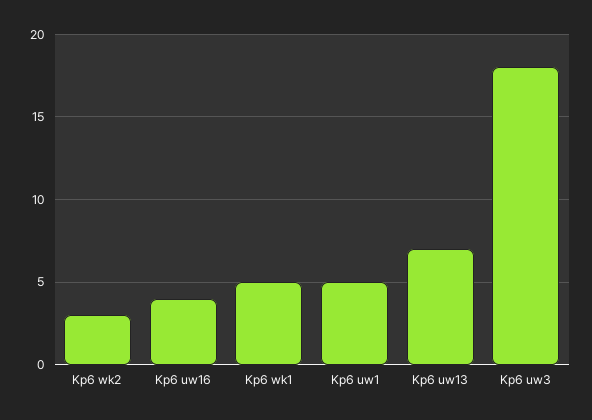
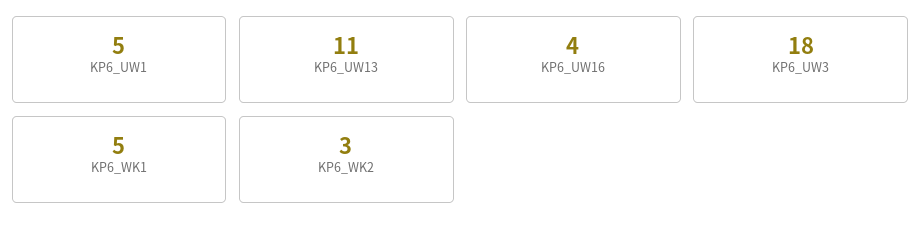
  {
    "Kp6 wk2": 3,
    "Kp6 uw16": 4,
    "Kp6 wk1": 5,
    "Kp6 uw1": 5,
-   "Kp6 uw13": 7,
+   "Kp6 uw13": 11,
    "Kp6 uw3": 18
  }

